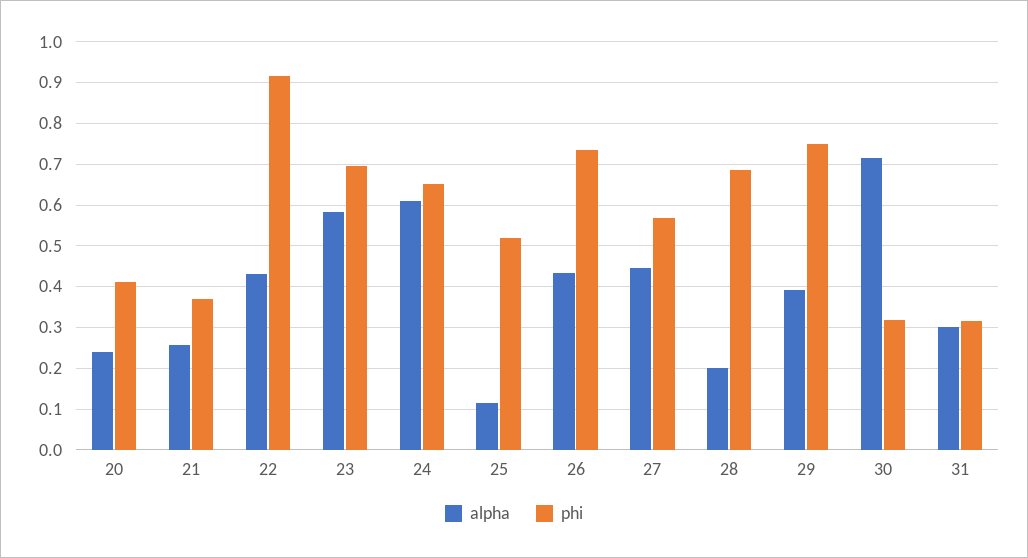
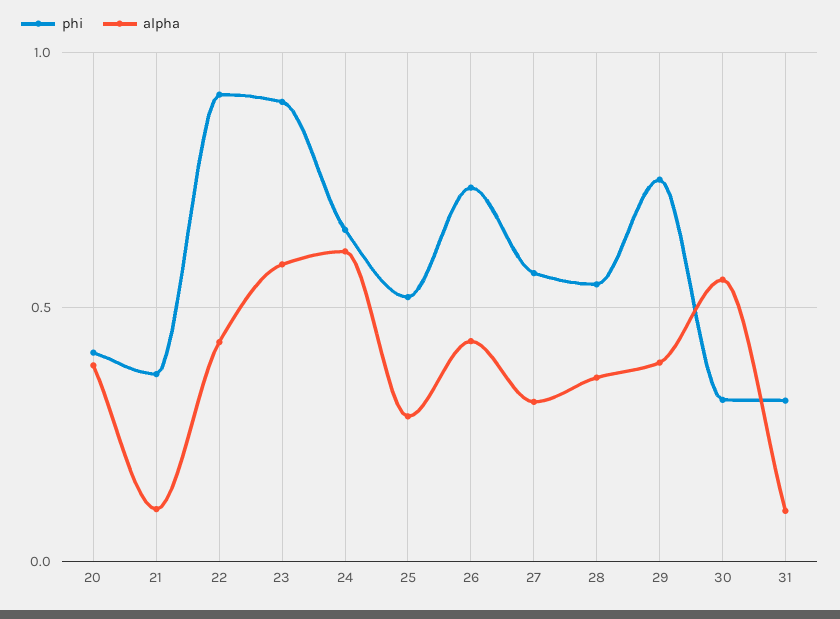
  {
    "alpha": {
-     "20": 0.24,
+     "20": 0.4,
-     "21": 0.26,
+     "21": 0.1,
      "22": 0.44,
      "23": 0.58,
      "24": 0.6,
-     "25": 0.12,
+     "25": 0.3,
      "26": 0.44,
-     "27": 0.44,
+     "27": 0.3,
-     "28": 0.2,
+     "28": 0.35,
      "29": 0.4,
-     "30": 0.72,
+     "30": 0.55,
-     "31": 0.3
+     "31": 0.1
    },
    "phi": {
      "20": 0.42,
      "21": 0.36,
      "22": 0.92,
-     "23": 0.7,
+     "23": 0.9,
      "24": 0.66,
      "25": 0.52,
      "26": 0.74,
      "27": 0.56,
-     "28": 0.68,
+     "28": 0.55,
      "29": 0.76,
      "30": 0.32,
      "31": 0.32
    }
  }

